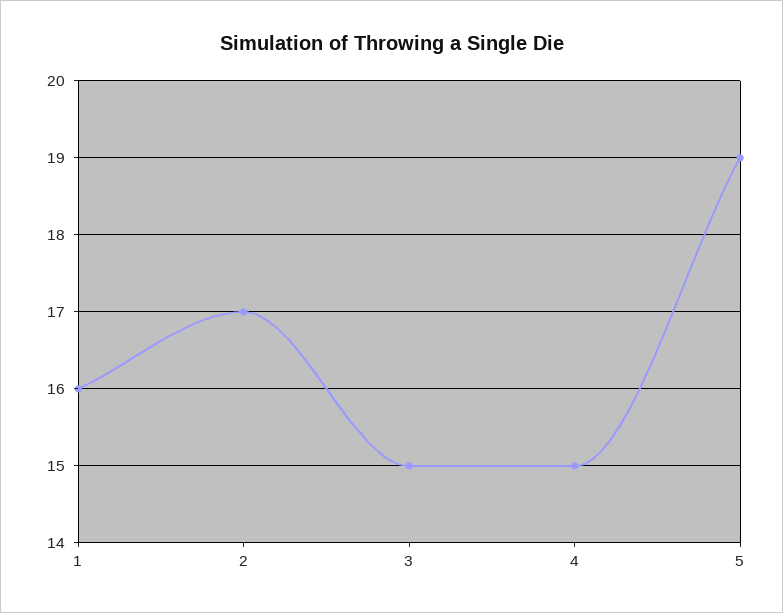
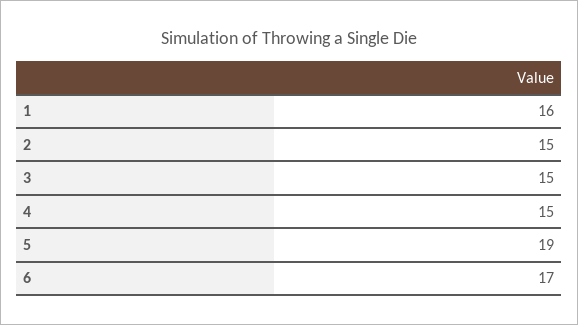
  {
    "1": 16,
-   "2": 17,
+   "2": 15,
    "3": 15,
    "4": 15,
-   "5": 19
+   "5": 19,
+   "6": 17
  }

